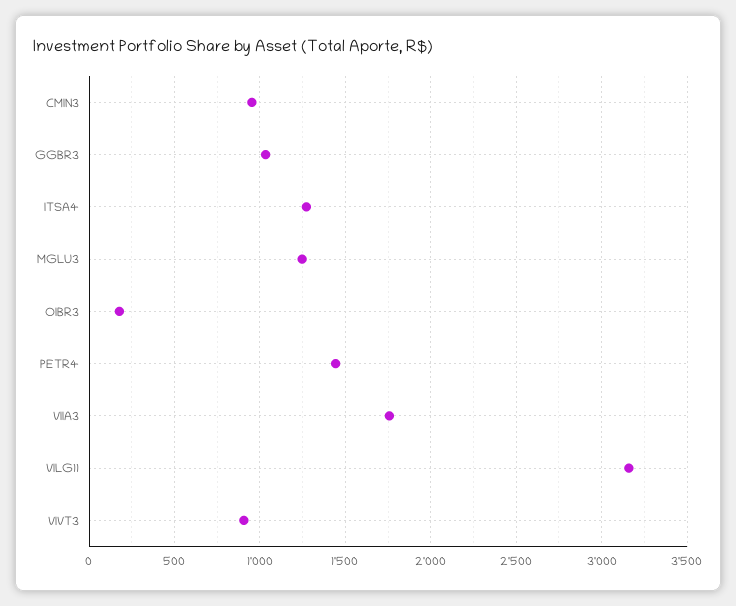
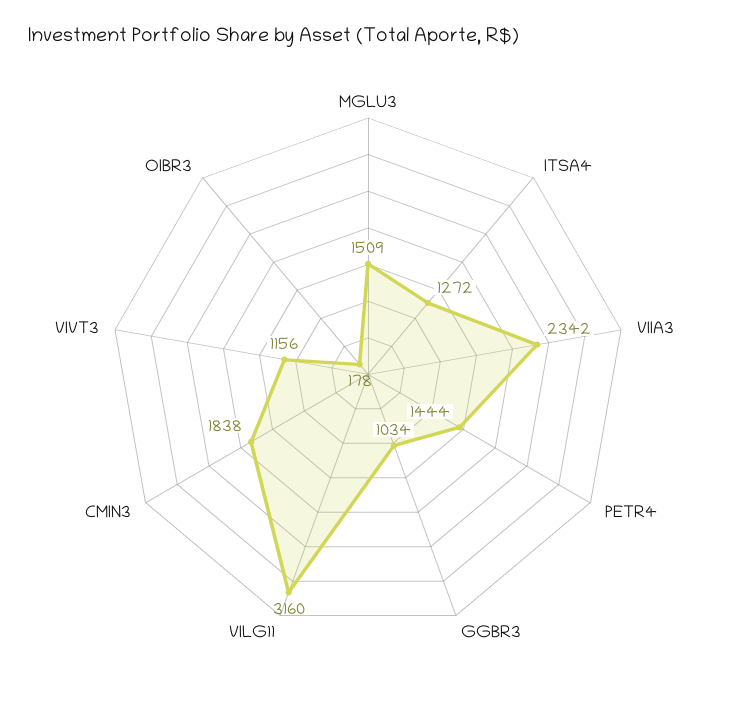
  {
-   "CMIN3": 950,
+   "CMIN3": 1838,
    "GGBR3": 1034,
    "ITSA4": 1272,
-   "MGLU3": 1250,
+   "MGLU3": 1509,
    "OIBR3": 178,
    "PETR4": 1444,
-   "VIIA3": 1750,
+   "VIIA3": 2342,
    "VILG11": 3160,
-   "VIVT3": 900
+   "VIVT3": 1156
  }

